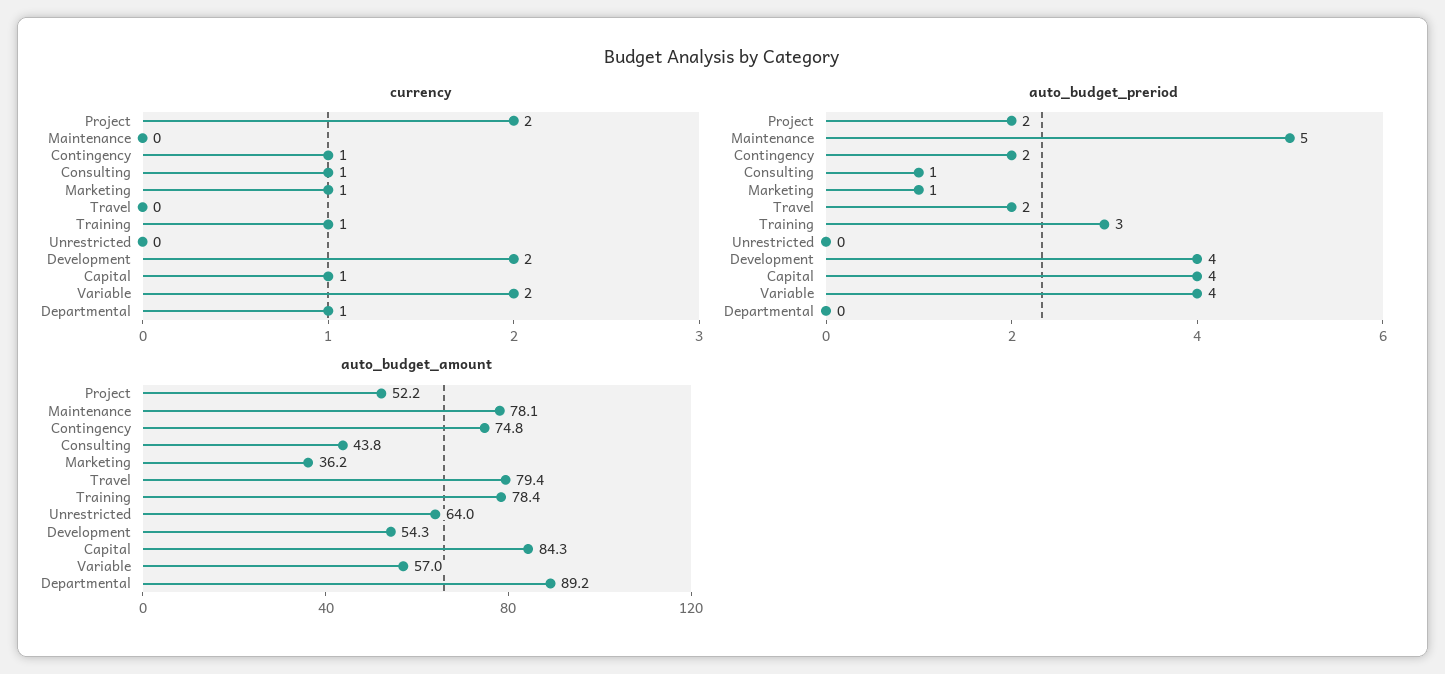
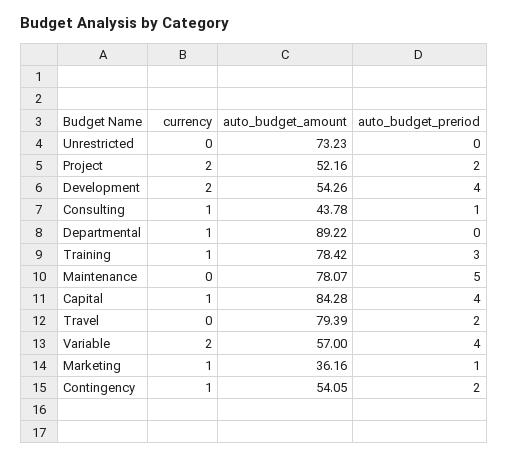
  {
    "currency": {
      "Project": 2,
      "Maintenance": 0,
      "Contingency": 1,
      "Consulting": 1,
      "Marketing": 1,
      "Travel": 0,
      "Training": 1,
      "Unrestricted": 0,
      "Development": 2,
      "Capital": 1,
      "Variable": 2,
      "Departmental": 1
    },
    "auto_budget_preriod": {
      "Project": 2,
      "Maintenance": 5,
      "Contingency": 2,
      "Consulting": 1,
      "Marketing": 1,
      "Travel": 2,
      "Training": 3,
      "Unrestricted": 0,
      "Development": 4,
      "Capital": 4,
      "Variable": 4,
      "Departmental": 0
    },
    "auto_budget_amount": {
      "Project": 52.16,
      "Maintenance": 78.07,
-     "Contingency": 74.8,
+     "Contingency": 54.05,
      "Consulting": 43.78,
      "Marketing": 36.16,
      "Travel": 79.39,
      "Training": 78.42,
-     "Unrestricted": 64,
+     "Unrestricted": 73.23,
      "Development": 54.26,
      "Capital": 84.28,
      "Variable": 57,
      "Departmental": 89.22
    }
  }

